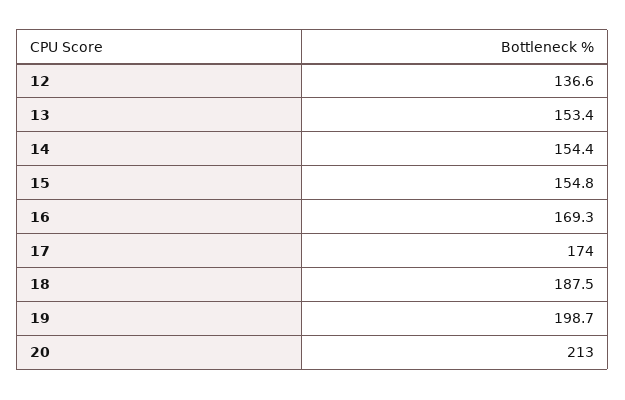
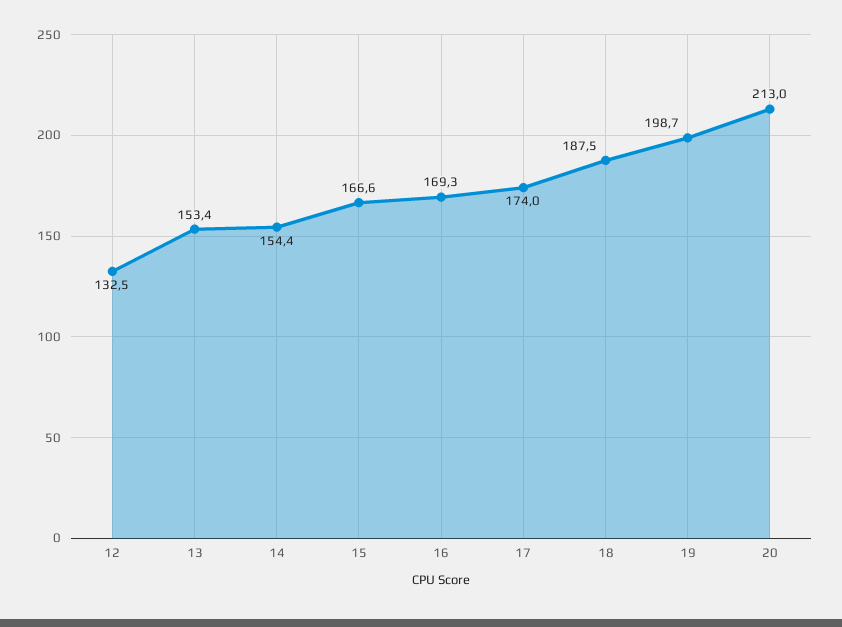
  {
-   "12": 136.6,
+   "12": 132.5,
    "13": 153.4,
    "14": 154.4,
-   "15": 154.8,
+   "15": 166.6,
    "16": 169.3,
    "17": 174,
    "18": 187.5,
    "19": 198.7,
    "20": 213
  }

